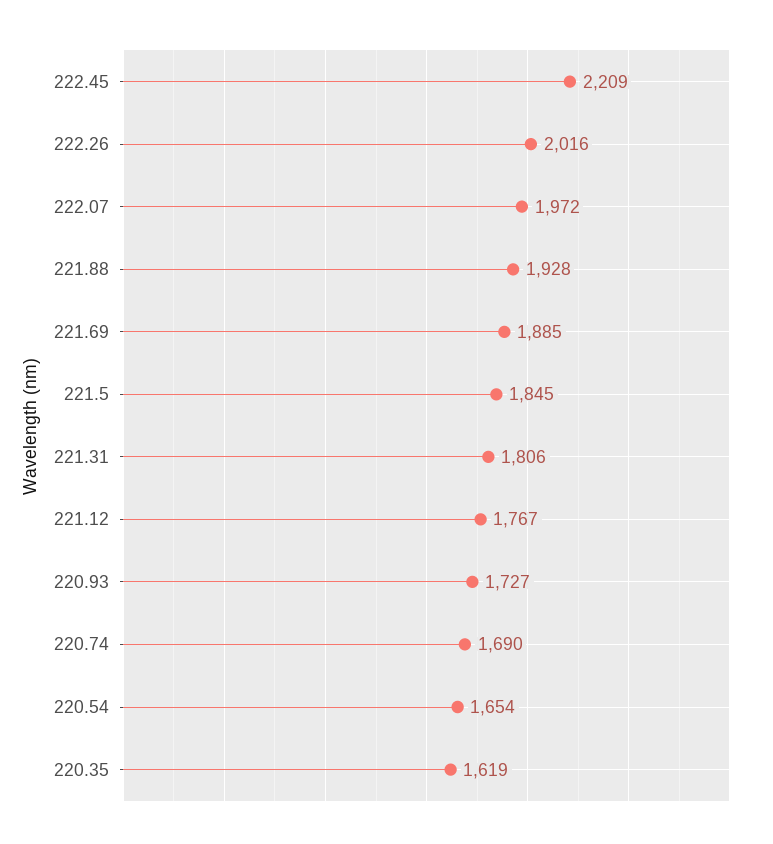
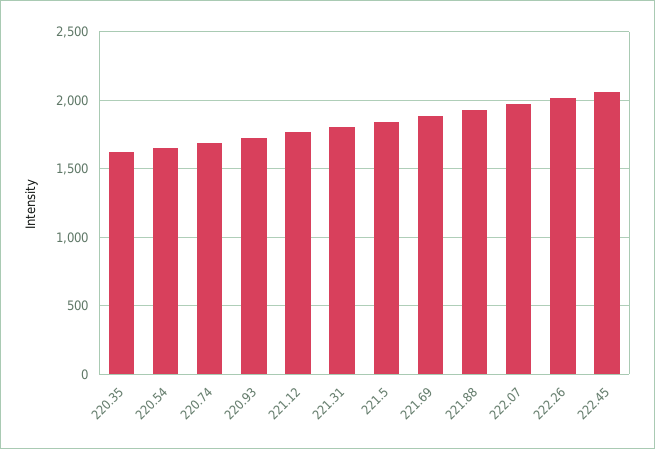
  {
-   "222.45": 2209,
+   "222.45": 2050,
    "222.26": 2016,
    "222.07": 1972,
    "221.88": 1928,
    "221.69": 1885,
    "221.5": 1845,
    "221.31": 1806,
    "221.12": 1767,
    "220.93": 1727,
    "220.74": 1690,
    "220.54": 1654,
    "220.35": 1619
  }

